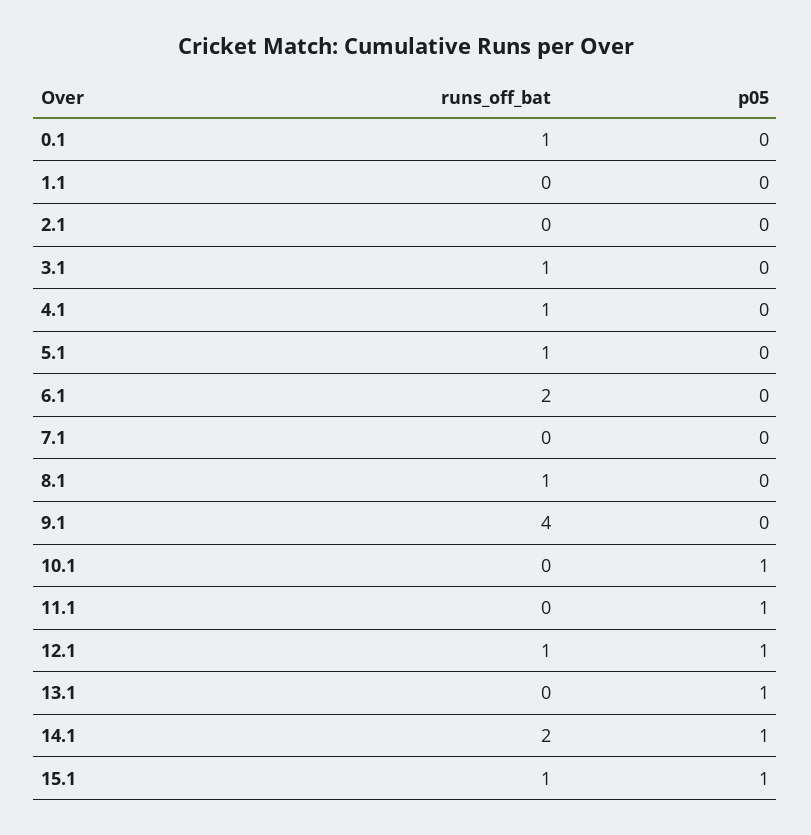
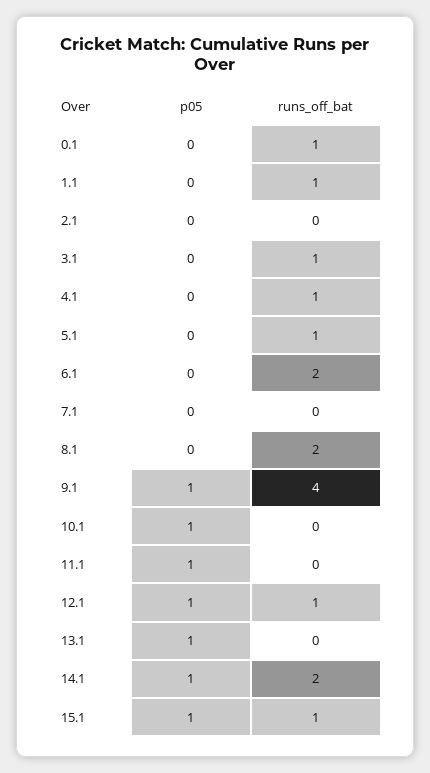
  {
    "runs_off_bat": {
      "0.1": 1,
-     "1.1": 0,
+     "1.1": 1,
      "2.1": 0,
      "3.1": 1,
      "4.1": 1,
      "5.1": 1,
      "6.1": 2,
      "7.1": 0,
-     "8.1": 1,
+     "8.1": 2,
      "9.1": 4,
      "10.1": 0,
      "11.1": 0,
      "12.1": 1,
      "13.1": 0,
      "14.1": 2,
      "15.1": 1
    },
    "p05": {
      "0.1": 0,
      "1.1": 0,
      "2.1": 0,
      "3.1": 0,
      "4.1": 0,
      "5.1": 0,
      "6.1": 0,
      "7.1": 0,
      "8.1": 0,
-     "9.1": 0,
+     "9.1": 1,
      "10.1": 1,
      "11.1": 1,
      "12.1": 1,
      "13.1": 1,
      "14.1": 1,
      "15.1": 1
    }
  }

